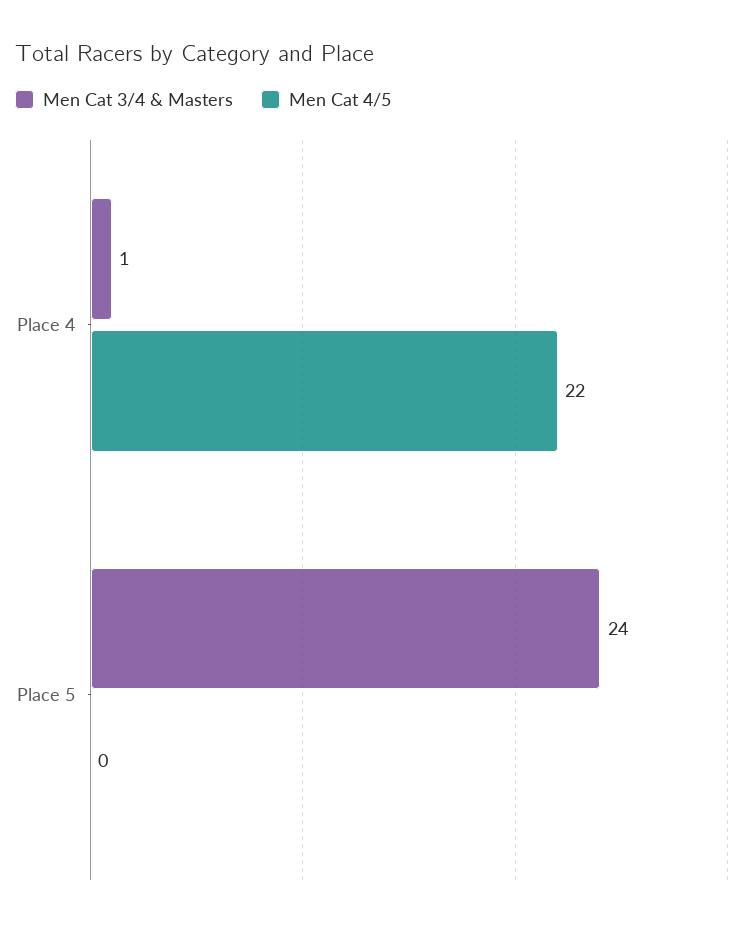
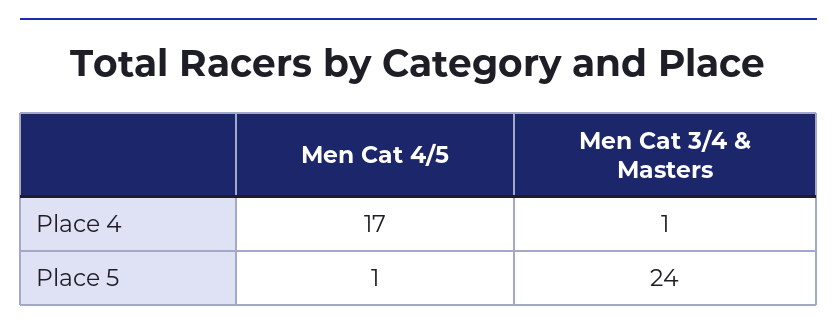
  {
    "Men Cat 3/4 & Masters": {
      "Place 4": 1,
      "Place 5": 24
    },
    "Men Cat 4/5": {
-     "Place 4": 22,
+     "Place 4": 17,
-     "Place 5": 0
+     "Place 5": 1
    }
  }

